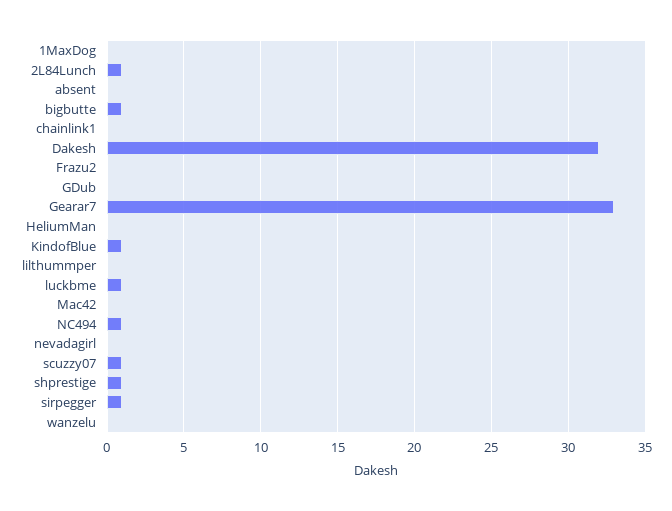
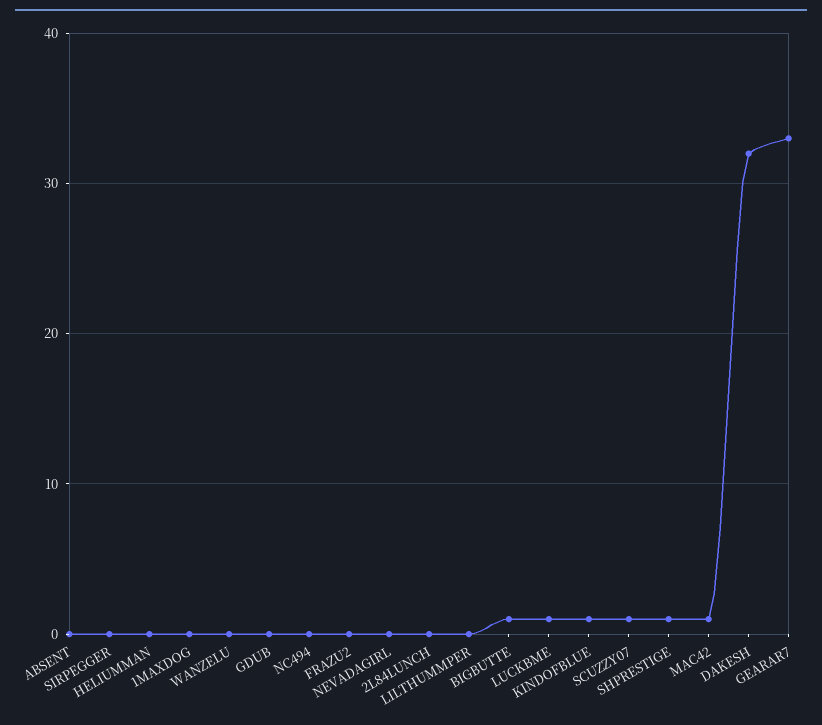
  {
    "1MaxDog": 0,
-   "2L84Lunch": 1,
+   "2L84Lunch": 0,
    "absent": 0,
    "bigbutte": 1,
-   "chainlink1": 0,
    "Dakesh": 32,
    "Frazu2": 0,
    "GDub": 0,
    "Gearar7": 33,
    "HeliumMan": 0,
    "KindofBlue": 1,
    "lilthummper": 0,
    "luckbme": 1,
-   "Mac42": 0,
+   "Mac42": 1,
-   "NC494": 1,
+   "NC494": 0,
    "nevadagirl": 0,
    "scuzzy07": 1,
    "shprestige": 1,
-   "sirpegger": 1,
+   "sirpegger": 0,
    "wanzelu": 0
  }

